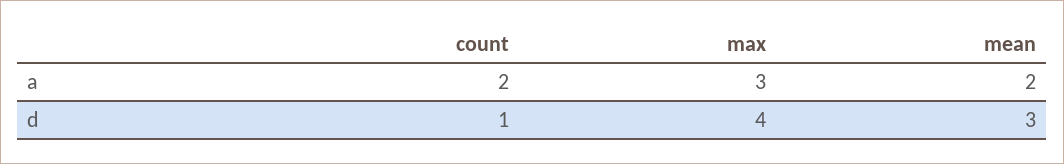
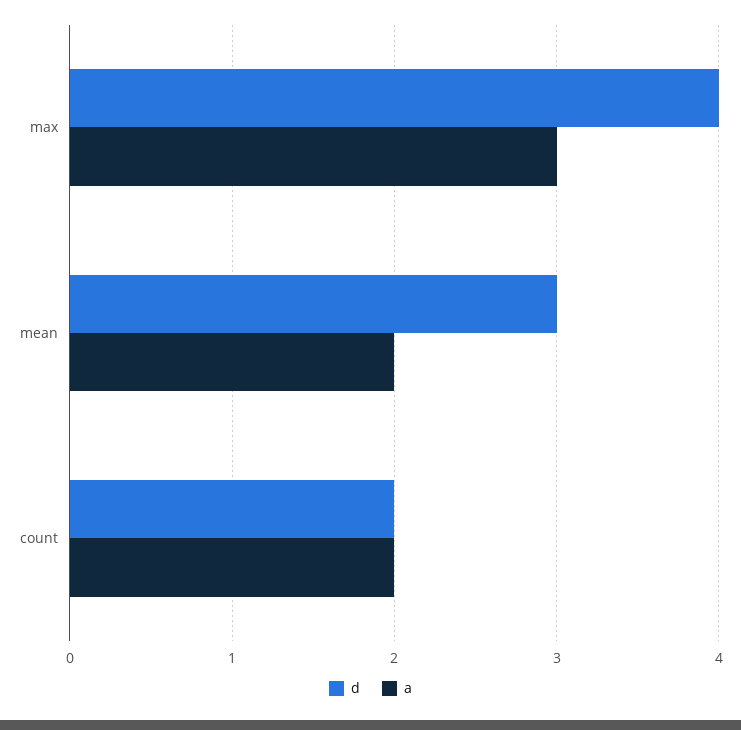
  {
    "a": {
      "count": 2,
      "max": 3,
      "mean": 2
    },
    "d": {
-     "count": 1,
+     "count": 2,
      "max": 4,
      "mean": 3
    }
  }

